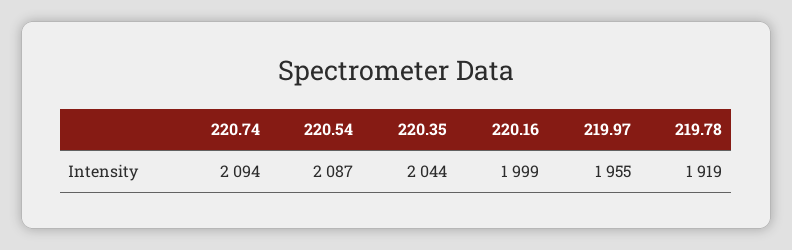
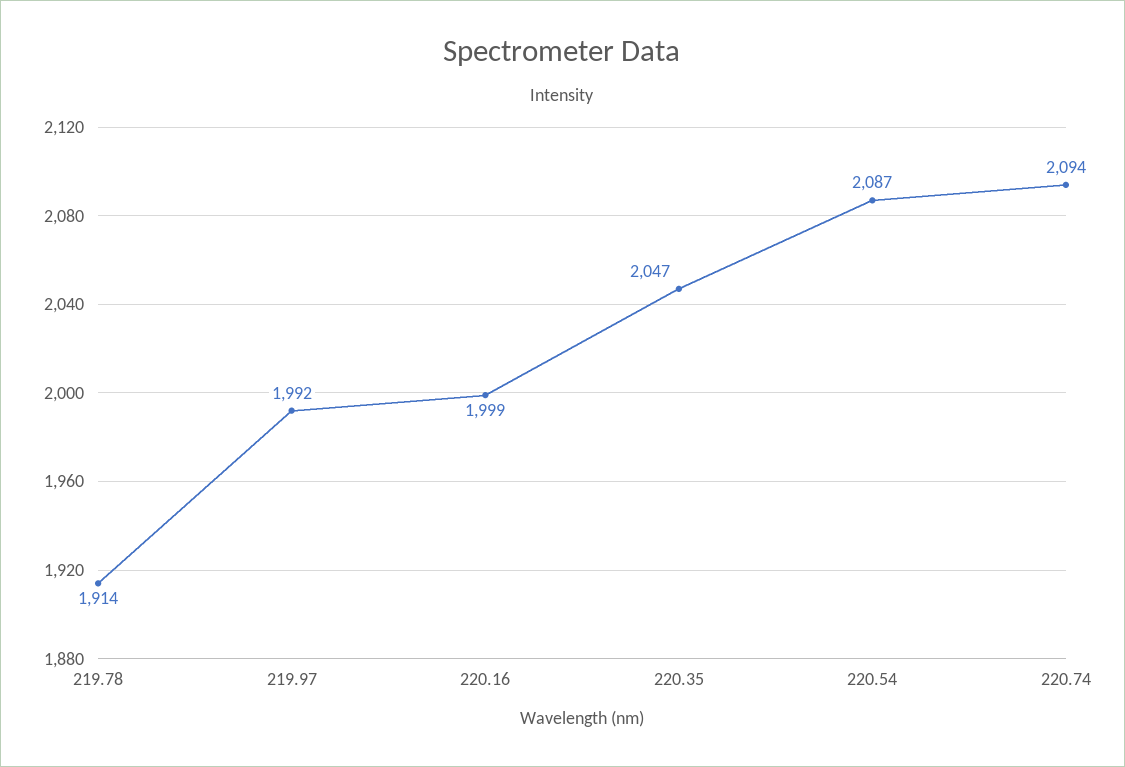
  {
    "220.74": 2094,
    "220.54": 2087,
-   "220.35": 2044,
+   "220.35": 2047,
    "220.16": 1999,
-   "219.97": 1955,
+   "219.97": 1992,
-   "219.78": 1919
+   "219.78": 1914
  }

